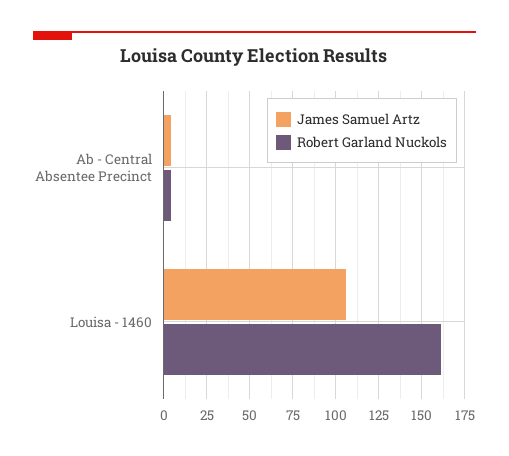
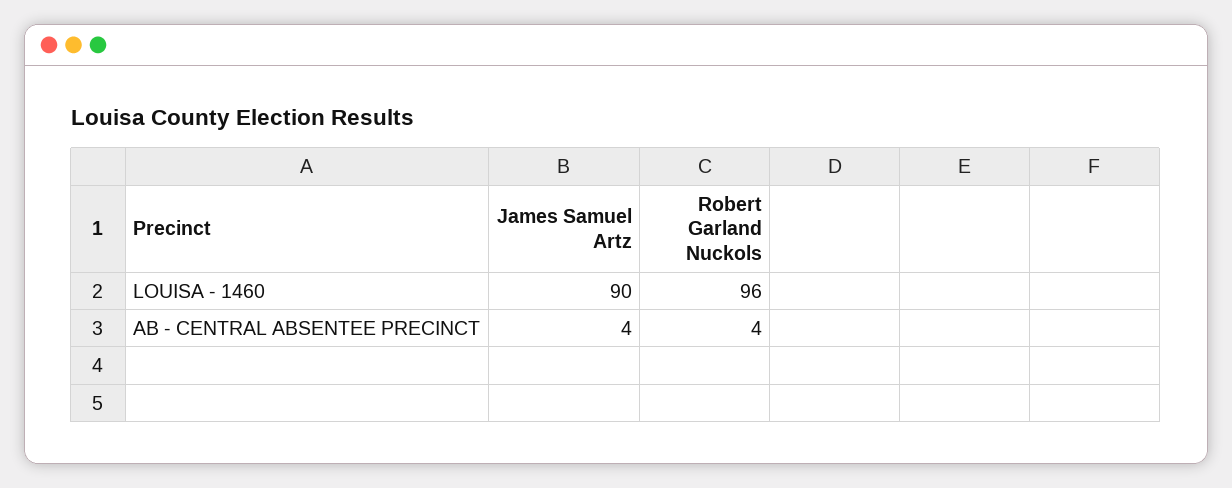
  {
    "James Samuel Artz": {
      "Ab - Central Absentee Precinct": 4,
-     "Louisa - 1460": 105
+     "Louisa - 1460": 90
    },
    "Robert Garland Nuckols": {
      "Ab - Central Absentee Precinct": 4,
-     "Louisa - 1460": 160
+     "Louisa - 1460": 96
    }
  }

